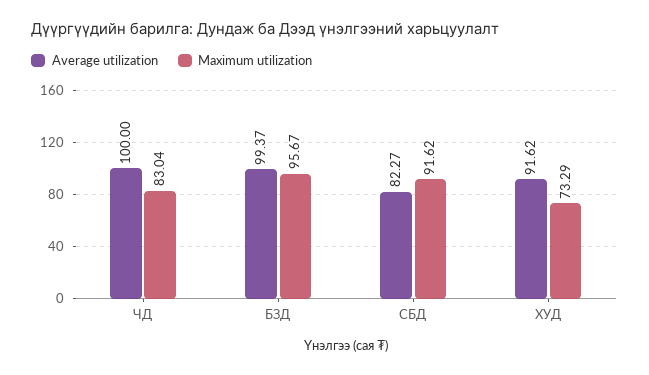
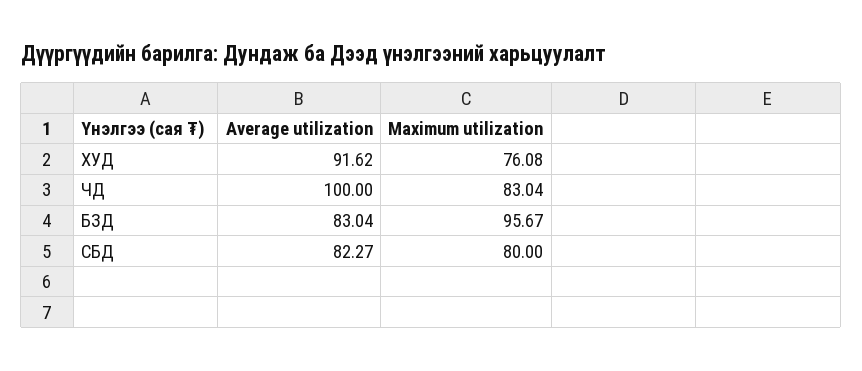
  {
    "Average utilization": {
      "ЧД": 100,
-     "БЗД": 99.37,
+     "БЗД": 83.04,
      "СБД": 82.27,
      "ХУД": 91.62
    },
    "Maximum utilization": {
      "ЧД": 83.04,
      "БЗД": 95.67,
-     "СБД": 91.62,
+     "СБД": 80,
-     "ХУД": 73.29
+     "ХУД": 76.08
    }
  }

